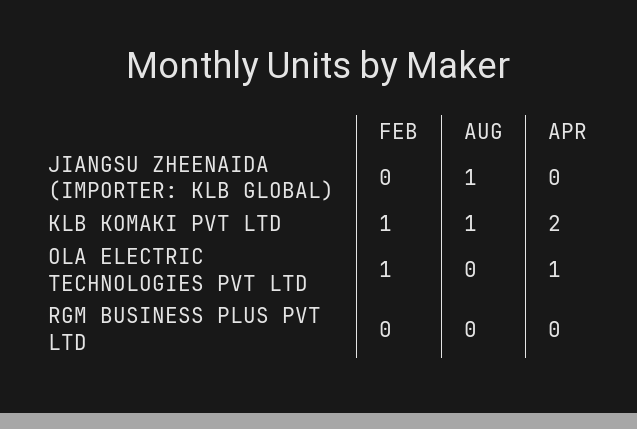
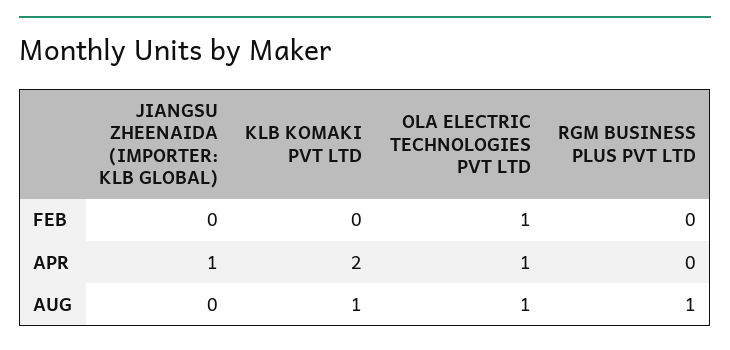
  {
    "FEB": {
      "JIANGSU ZHEENAIDA (IMPORTER: KLB GLOBAL)": 0,
-     "KLB KOMAKI PVT LTD": 1,
+     "KLB KOMAKI PVT LTD": 0,
      "OLA ELECTRIC TECHNOLOGIES PVT LTD": 1,
      "RGM BUSINESS PLUS PVT LTD": 0
    },
    "AUG": {
-     "JIANGSU ZHEENAIDA (IMPORTER: KLB GLOBAL)": 1,
+     "JIANGSU ZHEENAIDA (IMPORTER: KLB GLOBAL)": 0,
      "KLB KOMAKI PVT LTD": 1,
-     "OLA ELECTRIC TECHNOLOGIES PVT LTD": 0,
+     "OLA ELECTRIC TECHNOLOGIES PVT LTD": 1,
-     "RGM BUSINESS PLUS PVT LTD": 0
+     "RGM BUSINESS PLUS PVT LTD": 1
    },
    "APR": {
-     "JIANGSU ZHEENAIDA (IMPORTER: KLB GLOBAL)": 0,
+     "JIANGSU ZHEENAIDA (IMPORTER: KLB GLOBAL)": 1,
      "KLB KOMAKI PVT LTD": 2,
      "OLA ELECTRIC TECHNOLOGIES PVT LTD": 1,
      "RGM BUSINESS PLUS PVT LTD": 0
    }
  }

